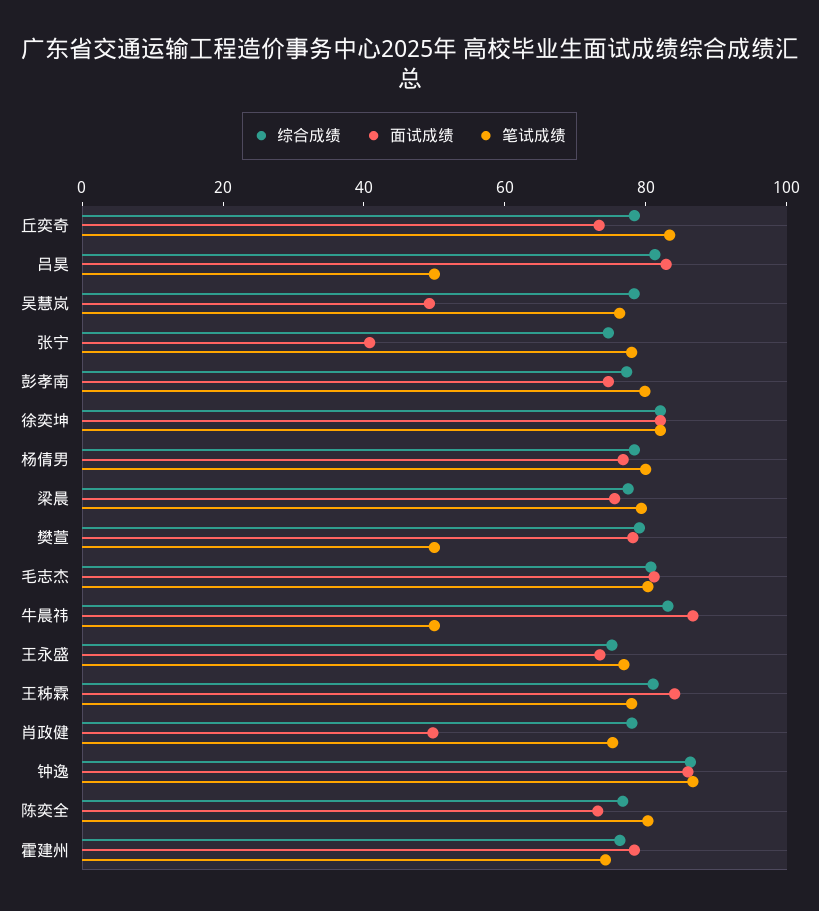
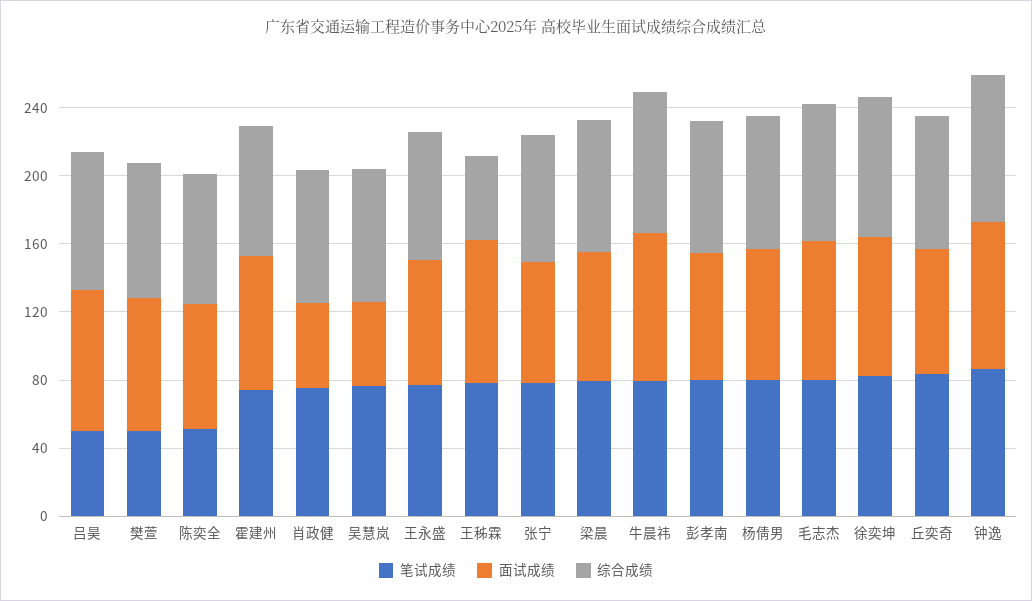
  {
    "综合成绩": {
      "丘奕奇": 80,
      "吕昊": 80,
      "吴慧岚": 80,
      "张宁": 75,
      "彭孝南": 75,
      "徐奕坤": 80,
      "杨倩男": 80,
      "梁晨": 80,
      "樊萱": 80,
      "毛志杰": 80,
      "牛晨祎": 85,
      "王永盛": 75,
-     "王秭霖": 80,
+     "王秭霖": 50,
      "肖政健": 80,
      "钟逸": 85,
      "陈奕全": 75,
      "霍建州": 75
    },
    "面试成绩": {
      "丘奕奇": 75,
      "吕昊": 85,
      "吴慧岚": 50,
-     "张宁": 40,
+     "张宁": 70,
      "彭孝南": 75,
      "徐奕坤": 80,
      "杨倩男": 75,
      "梁晨": 75,
      "樊萱": 80,
      "毛志杰": 80,
      "牛晨祎": 85,
      "王永盛": 75,
      "王秭霖": 85,
      "肖政健": 50,
      "钟逸": 85,
      "陈奕全": 75,
      "霍建州": 80
    },
    "笔试成绩": {
      "丘奕奇": 85,
      "吕昊": 50,
      "吴慧岚": 75,
      "张宁": 80,
      "彭孝南": 80,
      "徐奕坤": 80,
      "杨倩男": 80,
      "梁晨": 80,
      "樊萱": 50,
      "毛志杰": 80,
-     "牛晨祎": 50,
+     "牛晨祎": 80,
      "王永盛": 75,
      "王秭霖": 80,
      "肖政健": 75,
      "钟逸": 85,
-     "陈奕全": 80,
+     "陈奕全": 50,
      "霍建州": 75
    }
  }

